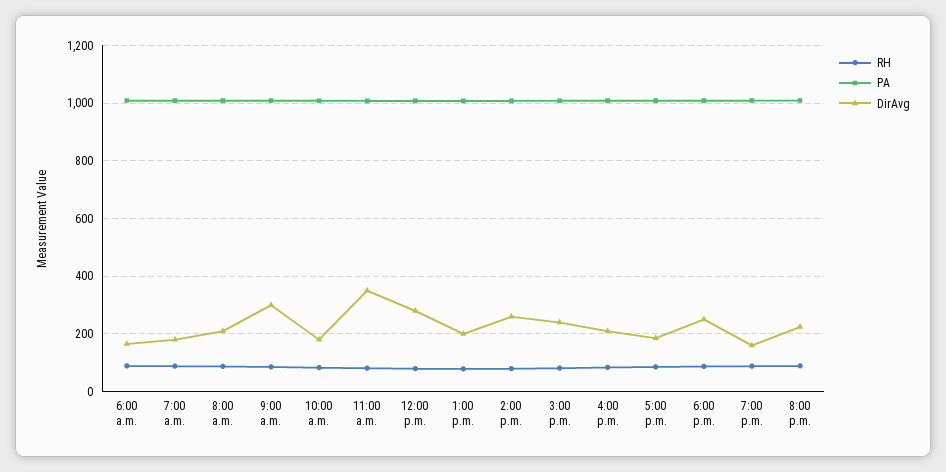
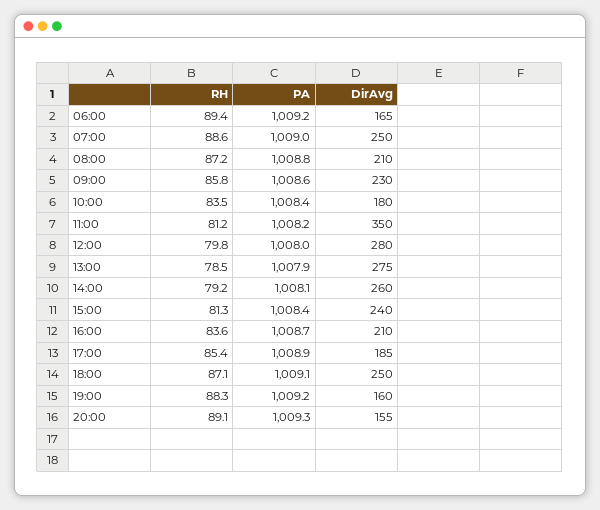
  {
    "RH": {
      "6:00 a.m.": 89.4,
      "7:00 a.m.": 88.6,
      "8:00 a.m.": 87.2,
      "9:00 a.m.": 85.8,
      "10:00 a.m.": 83.5,
      "11:00 a.m.": 81.2,
      "12:00 p.m.": 79.8,
      "1:00 p.m.": 78.5,
      "2:00 p.m.": 79.2,
      "3:00 p.m.": 81.3,
      "4:00 p.m.": 83.6,
      "5:00 p.m.": 85.4,
      "6:00 p.m.": 87.1,
      "7:00 p.m.": 88.3,
      "8:00 p.m.": 89.1
    },
    "PA": {
      "6:00 a.m.": 1009.2,
      "7:00 a.m.": 1009,
      "8:00 a.m.": 1008.8,
      "9:00 a.m.": 1008.6,
      "10:00 a.m.": 1008.4,
      "11:00 a.m.": 1008.2,
      "12:00 p.m.": 1008,
      "1:00 p.m.": 1007.9,
      "2:00 p.m.": 1008.1,
      "3:00 p.m.": 1008.4,
      "4:00 p.m.": 1008.7,
      "5:00 p.m.": 1008.9,
      "6:00 p.m.": 1009.1,
      "7:00 p.m.": 1009.2,
      "8:00 p.m.": 1009.3
    },
    "DirAvg": {
      "6:00 a.m.": 165,
-     "7:00 a.m.": 175,
+     "7:00 a.m.": 250,
      "8:00 a.m.": 210,
-     "9:00 a.m.": 300,
+     "9:00 a.m.": 230,
      "10:00 a.m.": 180,
      "11:00 a.m.": 350,
      "12:00 p.m.": 280,
-     "1:00 p.m.": 200,
+     "1:00 p.m.": 275,
      "2:00 p.m.": 260,
      "3:00 p.m.": 240,
      "4:00 p.m.": 210,
      "5:00 p.m.": 185,
      "6:00 p.m.": 250,
      "7:00 p.m.": 160,
-     "8:00 p.m.": 225
+     "8:00 p.m.": 155
    }
  }

